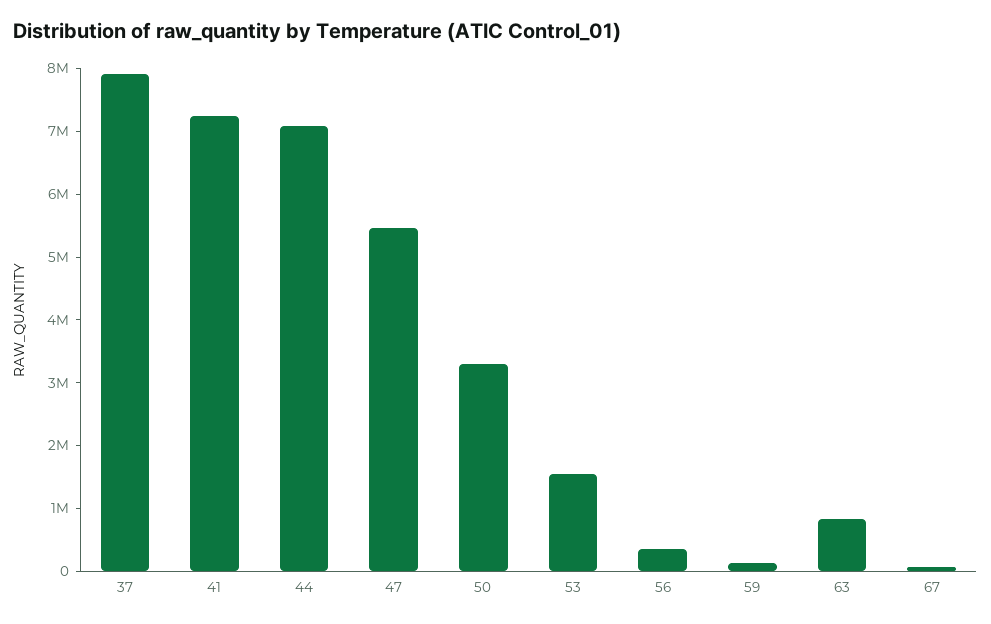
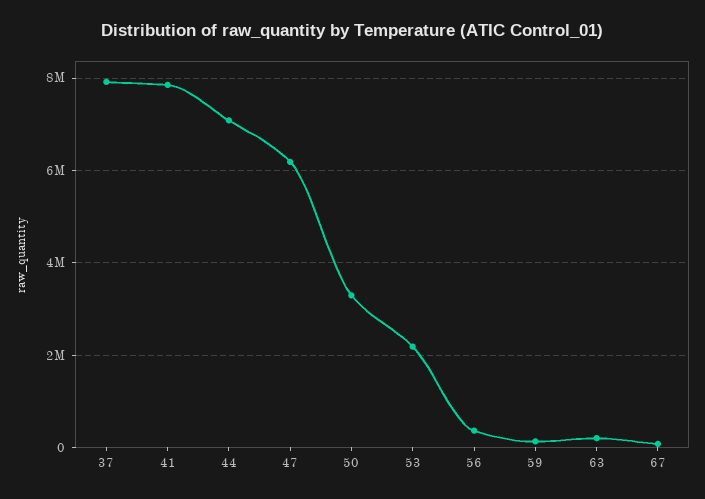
  {
    "37": 8000000,
-   "41": 7200000,
+   "41": 7800000,
    "44": 7000000,
-   "47": 5400000,
+   "47": 6200000,
    "50": 3200000,
-   "53": 1600000,
+   "53": 2200000,
    "56": 400000,
    "59": 200000,
-   "63": 800000,
+   "63": 200000,
    "67": 0
  }

